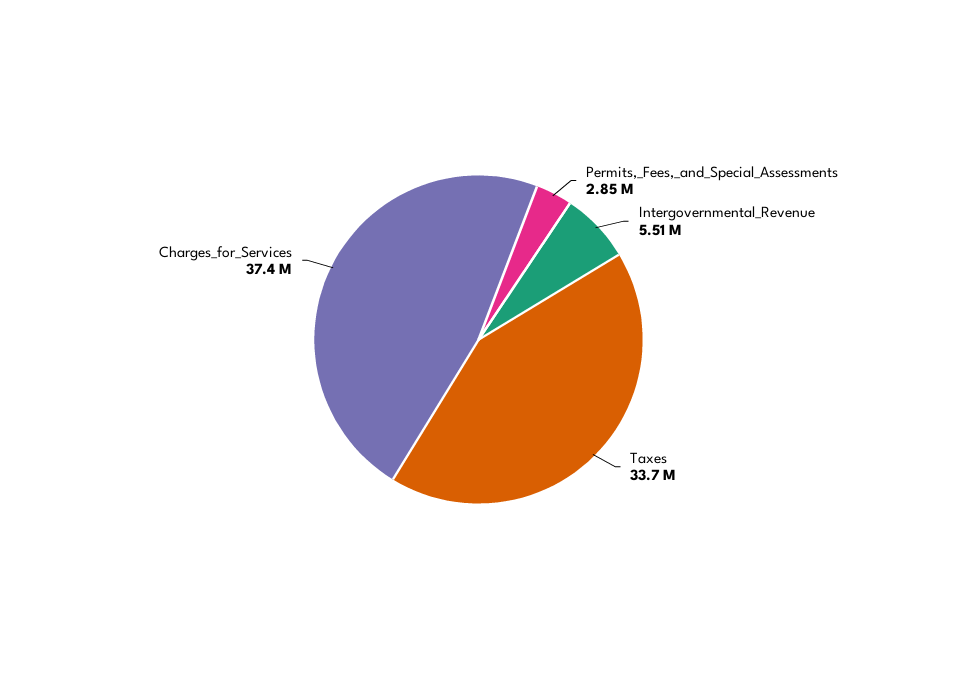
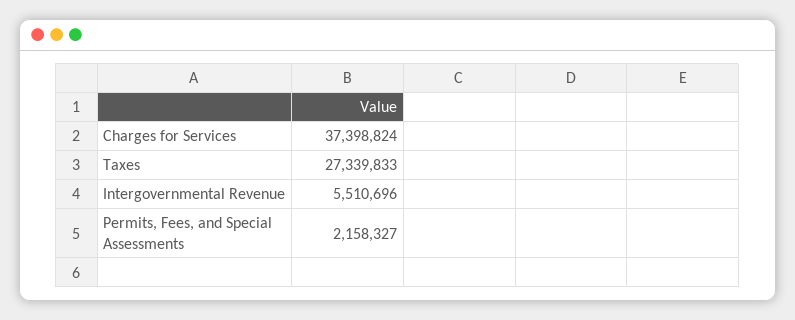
  {
-   "Permits,_Fees,_and_Special_Assessments": 2850000,
+   "Permits,_Fees,_and_Special_Assessments": 2158327,
    "Intergovernmental_Revenue": 5510696,
-   "Taxes": 33700000,
+   "Taxes": 27339833,
    "Charges_for_Services": 37398824
  }

